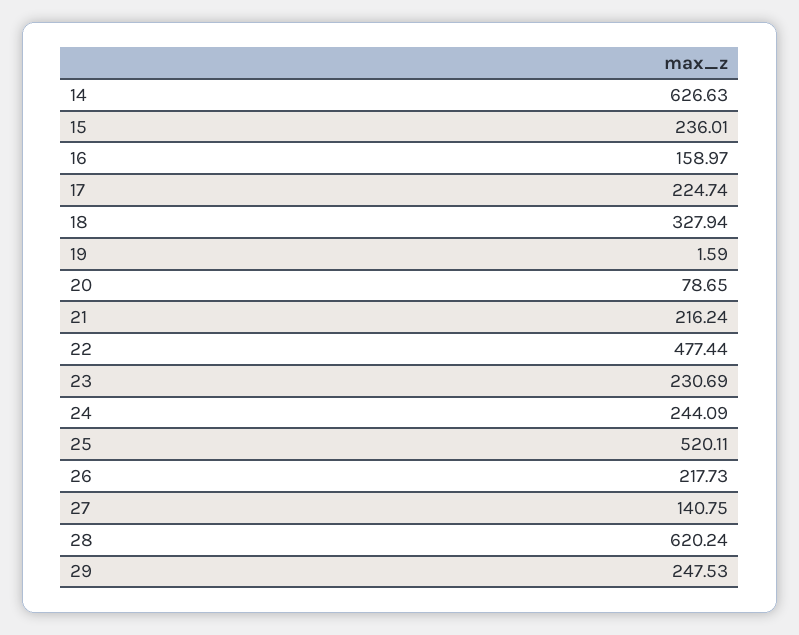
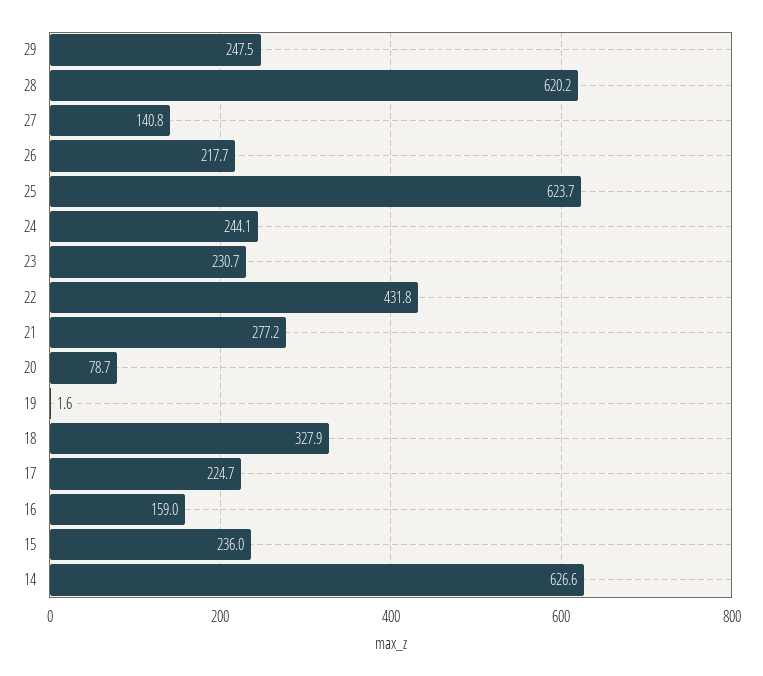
  {
    "14": 626.63,
    "15": 236.01,
    "16": 158.97,
    "17": 224.74,
    "18": 327.94,
    "19": 1.59,
    "20": 78.65,
-   "21": 216.24,
+   "21": 277.2,
-   "22": 477.44,
+   "22": 431.8,
    "23": 230.69,
    "24": 244.09,
-   "25": 520.11,
+   "25": 623.7,
    "26": 217.73,
    "27": 140.75,
    "28": 620.24,
    "29": 247.53
  }

